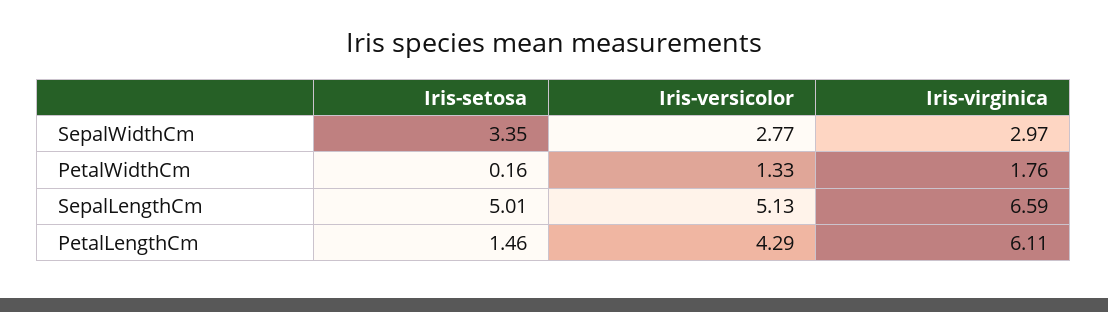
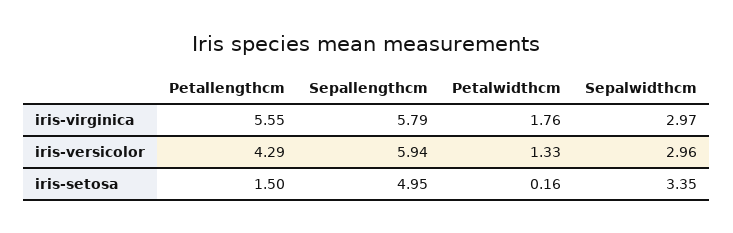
  {
    "Iris-setosa": {
      "SepalWidthCm": 3.35,
      "PetalWidthCm": 0.16,
-     "SepalLengthCm": 5.01,
+     "SepalLengthCm": 4.95,
-     "PetalLengthCm": 1.46
+     "PetalLengthCm": 1.5
    },
    "Iris-versicolor": {
-     "SepalWidthCm": 2.77,
+     "SepalWidthCm": 2.96,
      "PetalWidthCm": 1.33,
-     "SepalLengthCm": 5.13,
+     "SepalLengthCm": 5.94,
      "PetalLengthCm": 4.29
    },
    "Iris-virginica": {
      "SepalWidthCm": 2.97,
      "PetalWidthCm": 1.76,
-     "SepalLengthCm": 6.59,
+     "SepalLengthCm": 5.79,
-     "PetalLengthCm": 6.11
+     "PetalLengthCm": 5.55
    }
  }

